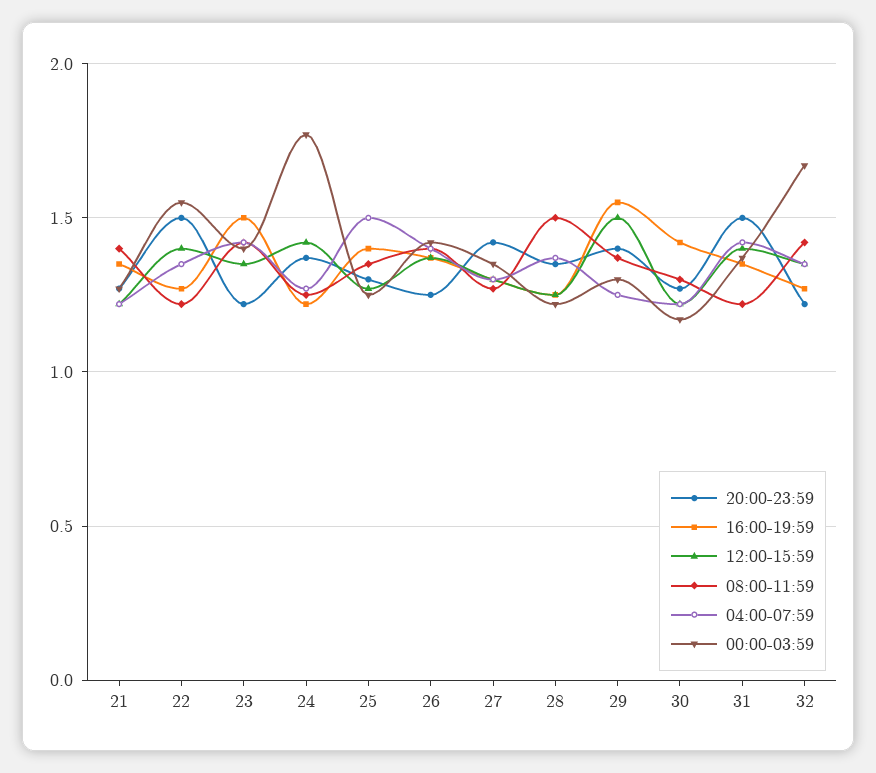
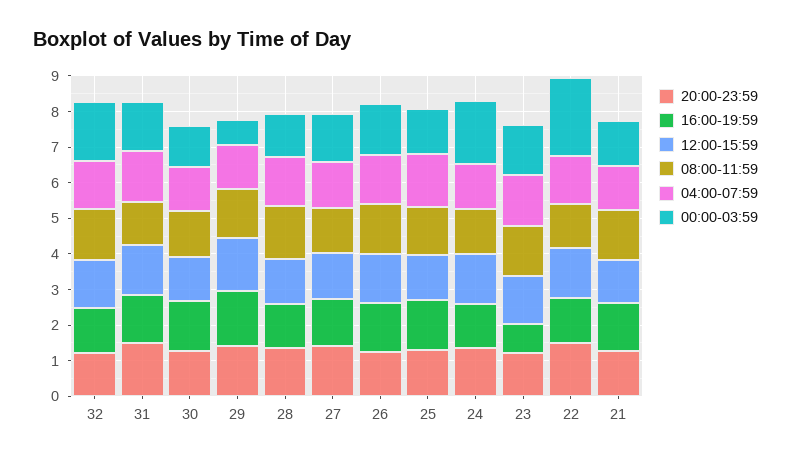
  {
    "20:00-23:59": {
      "21": 1.25,
      "22": 1.5,
      "23": 1.2,
      "24": 1.35,
      "25": 1.3,
      "26": 1.25,
      "27": 1.4,
      "28": 1.35,
      "29": 1.4,
      "30": 1.25,
      "31": 1.5,
      "32": 1.2
    },
    "16:00-19:59": {
      "21": 1.35,
      "22": 1.25,
-     "23": 1.5,
+     "23": 0.75,
      "24": 1.2,
      "25": 1.4,
      "26": 1.35,
      "27": 1.3,
      "28": 1.25,
      "29": 1.55,
      "30": 1.4,
      "31": 1.35,
      "32": 1.25
    },
    "12:00-15:59": {
      "21": 1.2,
      "22": 1.4,
      "23": 1.35,
      "24": 1.4,
      "25": 1.25,
      "26": 1.35,
      "27": 1.3,
      "28": 1.25,
      "29": 1.5,
      "30": 1.2,
      "31": 1.4,
      "32": 1.35
    },
    "08:00-11:59": {
      "21": 1.4,
      "22": 1.2,
      "23": 1.4,
      "24": 1.25,
      "25": 1.35,
      "26": 1.4,
      "27": 1.25,
      "28": 1.5,
      "29": 1.35,
      "30": 1.3,
      "31": 1.2,
      "32": 1.4
    },
    "04:00-07:59": {
      "21": 1.2,
      "22": 1.35,
      "23": 1.4,
      "24": 1.25,
      "25": 1.5,
      "26": 1.4,
      "27": 1.3,
      "28": 1.35,
      "29": 1.25,
      "30": 1.2,
      "31": 1.4,
      "32": 1.35
    },
    "00:00-03:59": {
      "21": 1.25,
-     "22": 1.55,
+     "22": 2.25,
      "23": 1.4,
      "24": 1.75,
      "25": 1.25,
      "26": 1.4,
      "27": 1.35,
      "28": 1.2,
-     "29": 1.3,
+     "29": 0.75,
      "30": 1.15,
      "31": 1.35,
      "32": 1.65
    }
  }

